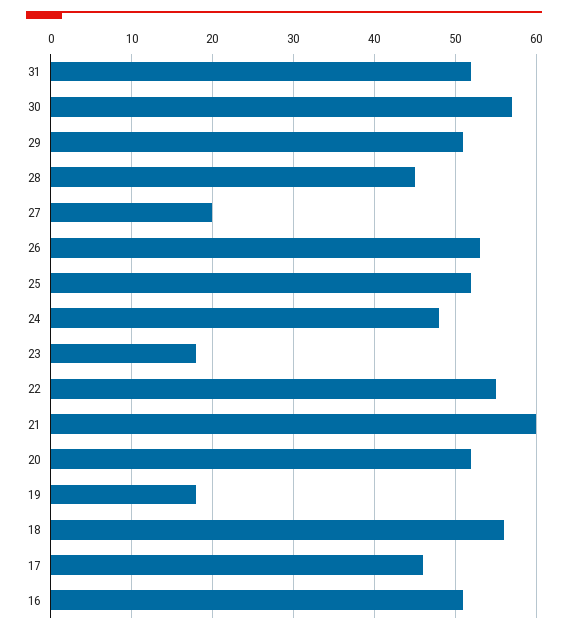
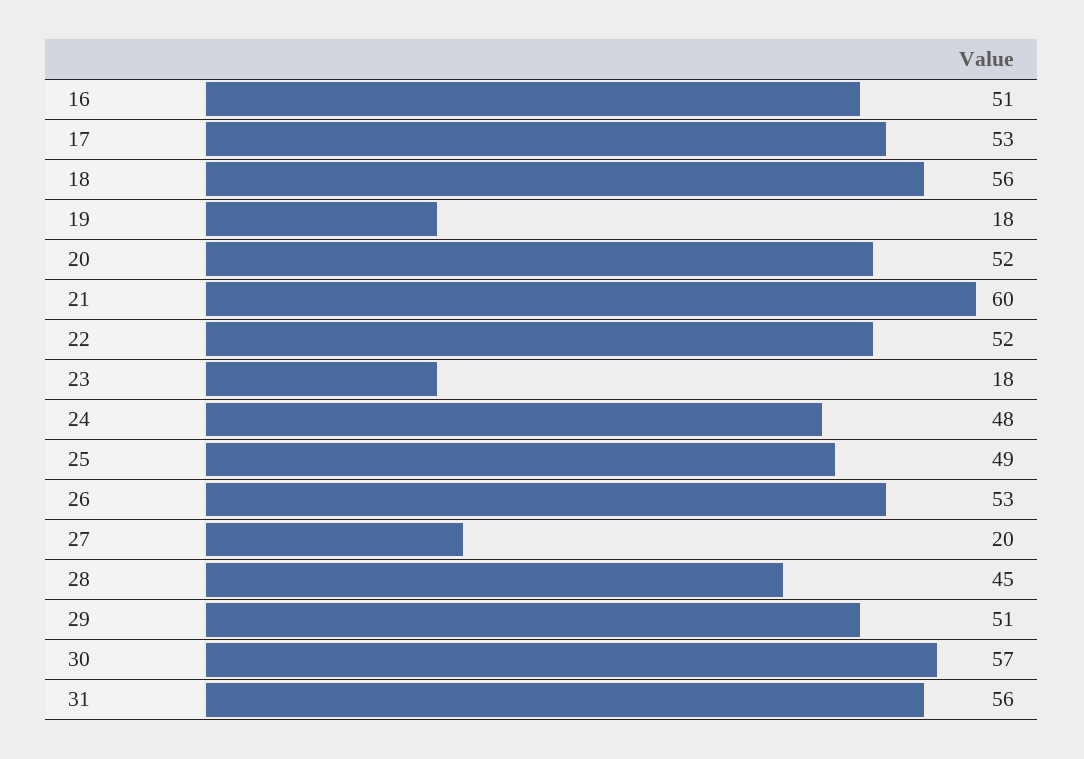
  {
-   "31": 52,
+   "31": 56,
    "30": 57,
    "29": 51,
    "28": 45,
    "27": 20,
    "26": 53,
-   "25": 52,
+   "25": 49,
    "24": 48,
    "23": 18,
-   "22": 55,
+   "22": 52,
    "21": 60,
    "20": 52,
    "19": 18,
    "18": 56,
-   "17": 46,
+   "17": 53,
    "16": 51
  }

